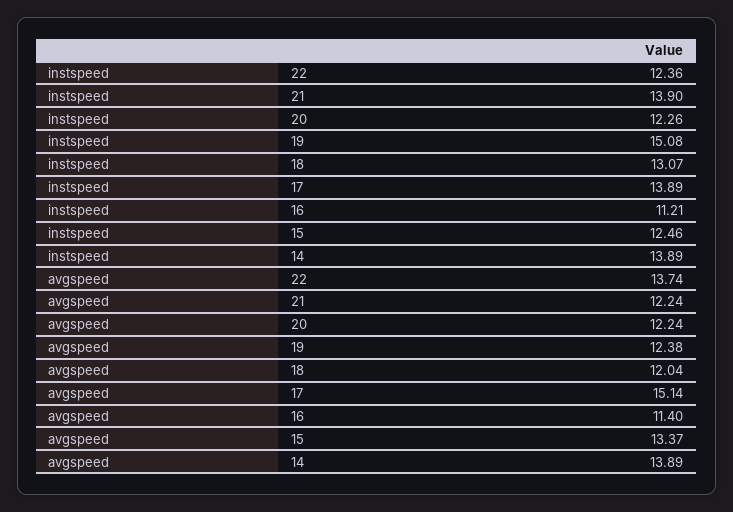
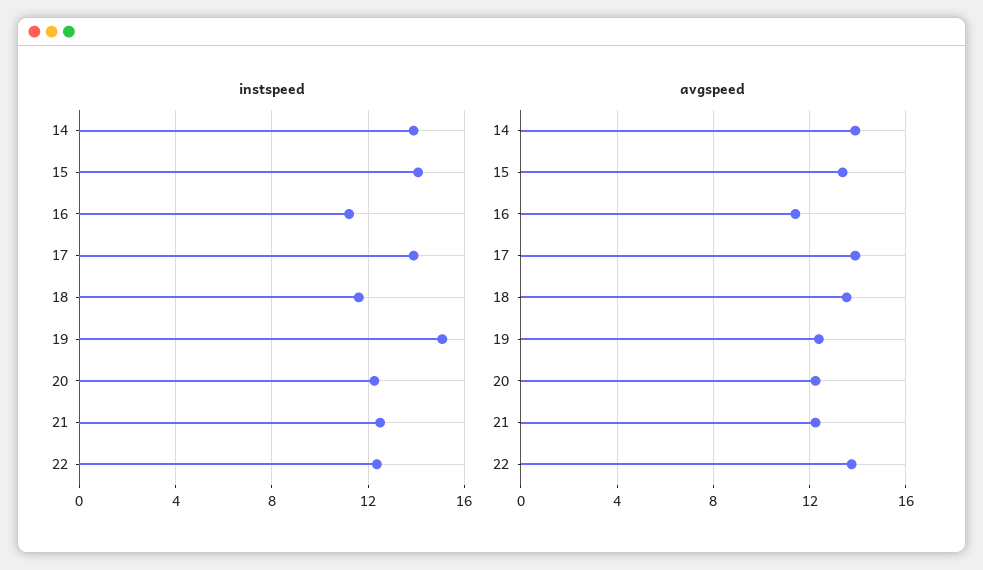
  {
    "instspeed": {
      "22": 12.36,
-     "21": 13.9,
+     "21": 12.5,
      "20": 12.26,
      "19": 15.08,
-     "18": 13.07,
+     "18": 11.5,
      "17": 13.89,
      "16": 11.21,
-     "15": 12.46,
+     "15": 14,
      "14": 13.89
    },
    "avgspeed": {
      "22": 13.74,
      "21": 12.24,
      "20": 12.24,
      "19": 12.38,
-     "18": 12.04,
+     "18": 13.5,
-     "17": 15.14,
+     "17": 14,
      "16": 11.4,
      "15": 13.37,
      "14": 13.89
    }
  }

